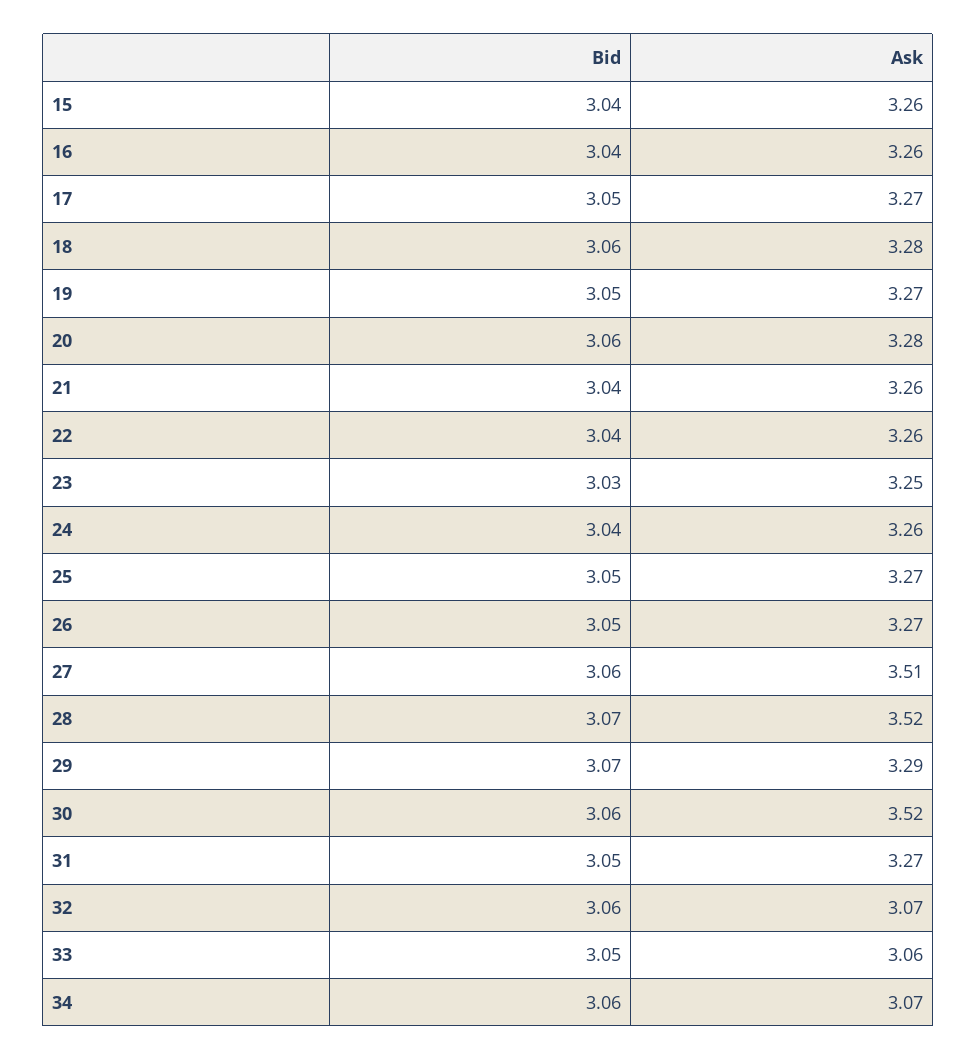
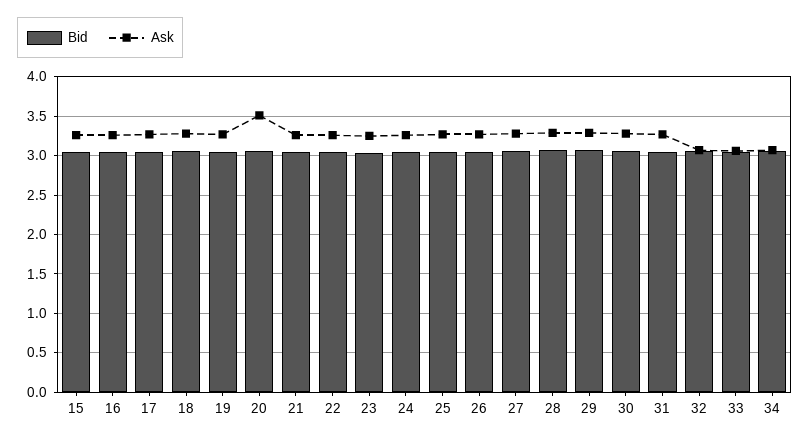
  {
    "Bid": {
      "15": 3.04,
      "16": 3.04,
      "17": 3.05,
      "18": 3.06,
      "19": 3.05,
      "20": 3.06,
      "21": 3.04,
      "22": 3.04,
      "23": 3.03,
      "24": 3.04,
      "25": 3.05,
      "26": 3.05,
      "27": 3.06,
      "28": 3.07,
      "29": 3.07,
      "30": 3.06,
      "31": 3.05,
      "32": 3.06,
      "33": 3.05,
      "34": 3.06
    },
    "Ask": {
      "15": 3.26,
      "16": 3.26,
      "17": 3.27,
      "18": 3.28,
      "19": 3.27,
-     "20": 3.28,
+     "20": 3.5,
      "21": 3.26,
      "22": 3.26,
      "23": 3.25,
      "24": 3.26,
      "25": 3.27,
      "26": 3.27,
-     "27": 3.51,
+     "27": 3.3,
-     "28": 3.52,
+     "28": 3.3,
      "29": 3.29,
-     "30": 3.52,
+     "30": 3.3,
      "31": 3.27,
      "32": 3.07,
      "33": 3.06,
      "34": 3.07
    }
  }

